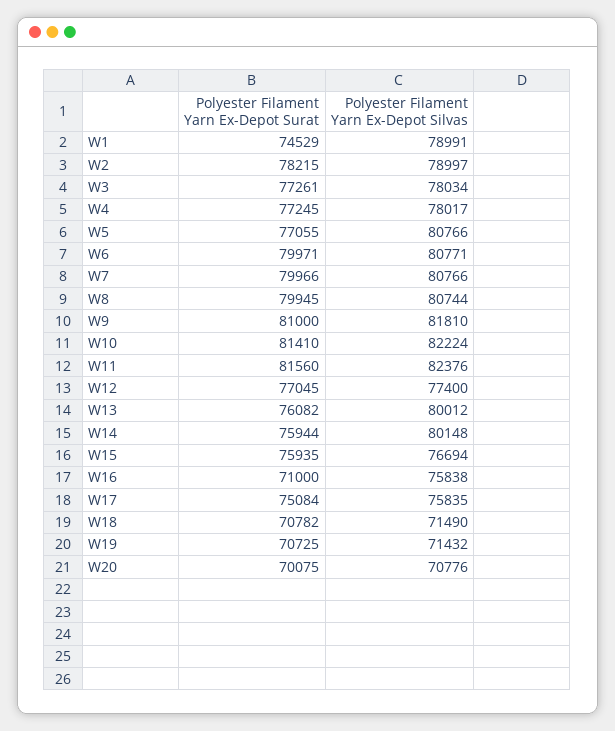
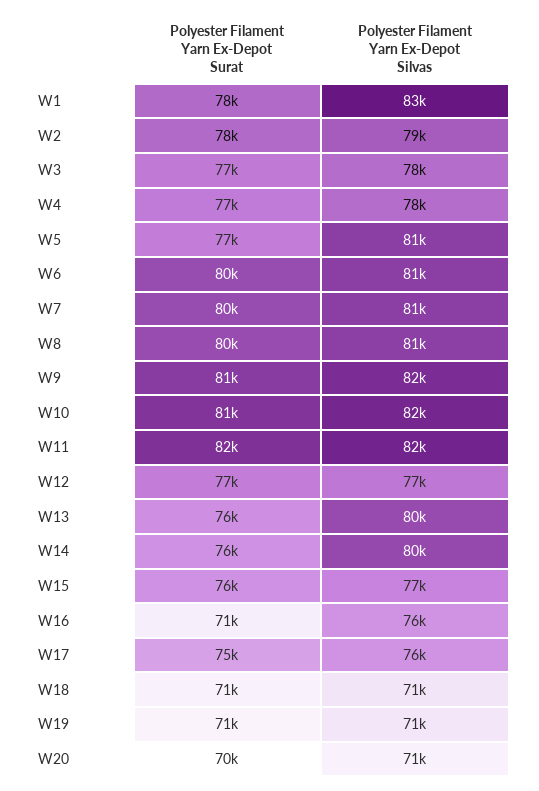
  {
    "Polyester Filament Yarn Ex-Depot Surat": {
-     "W1": 74529,
+     "W1": 78000,
      "W2": 78215,
      "W3": 77261,
      "W4": 77245,
      "W5": 77055,
      "W6": 79971,
      "W7": 79966,
      "W8": 79945,
      "W9": 81000,
      "W10": 81410,
      "W11": 81560,
      "W12": 77045,
      "W13": 76082,
      "W14": 75944,
      "W15": 75935,
      "W16": 71000,
      "W17": 75084,
      "W18": 70782,
      "W19": 70725,
      "W20": 70075
    },
    "Polyester Filament Yarn Ex-Depot Silvas": {
-     "W1": 78991,
+     "W1": 83000,
      "W2": 78997,
      "W3": 78034,
      "W4": 78017,
      "W5": 80766,
      "W6": 80771,
      "W7": 80766,
      "W8": 80744,
      "W9": 81810,
      "W10": 82224,
      "W11": 82376,
      "W12": 77400,
      "W13": 80012,
      "W14": 80148,
      "W15": 76694,
      "W16": 75838,
      "W17": 75835,
      "W18": 71490,
      "W19": 71432,
      "W20": 70776
    }
  }

